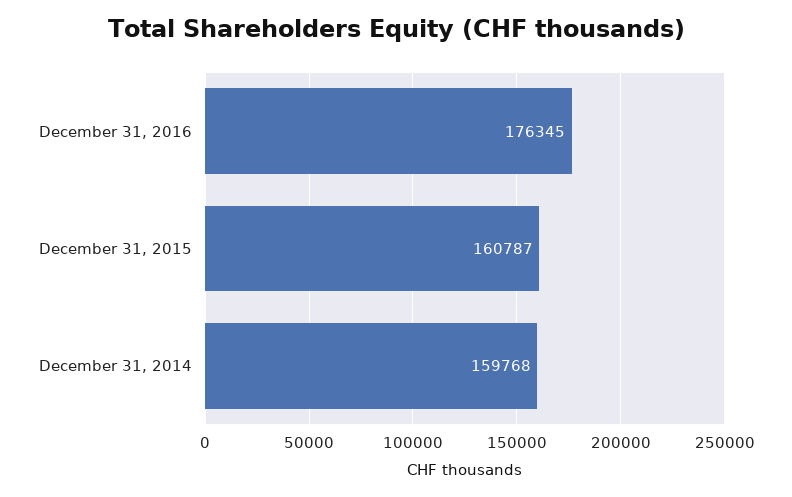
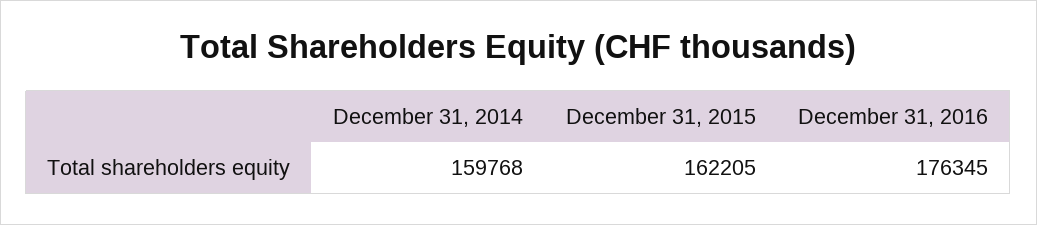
  {
    "December 31, 2016": 176345,
-   "December 31, 2015": 160787,
+   "December 31, 2015": 162205,
    "December 31, 2014": 159768
  }

